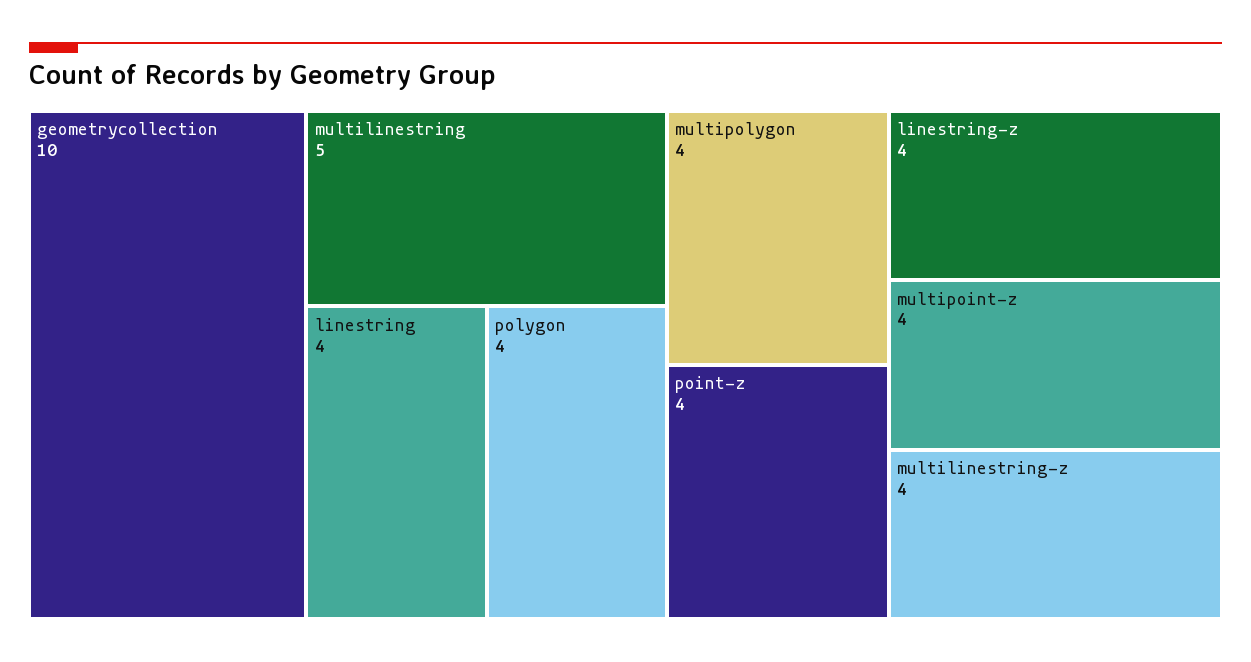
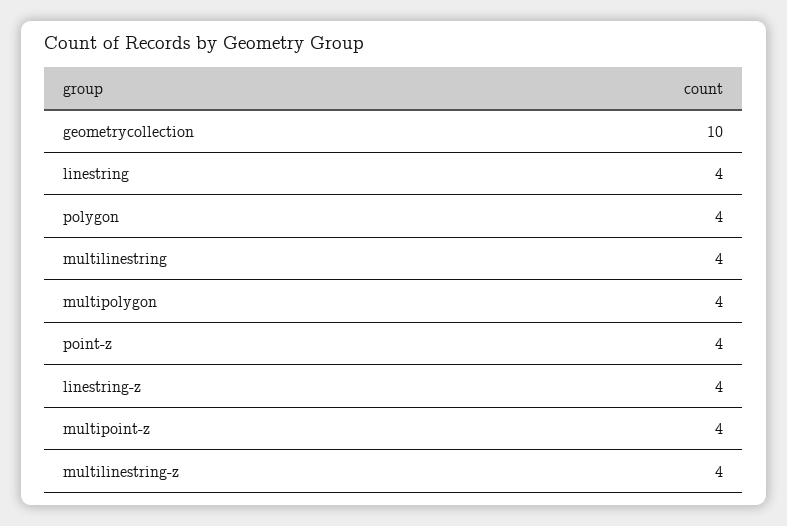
  {
    "geometrycollection": 10,
-   "multilinestring": 5,
+   "multilinestring": 4,
    "linestring": 4,
    "polygon": 4,
    "multipolygon": 4,
    "point-z": 4,
    "linestring-z": 4,
    "multipoint-z": 4,
    "multilinestring-z": 4
  }

